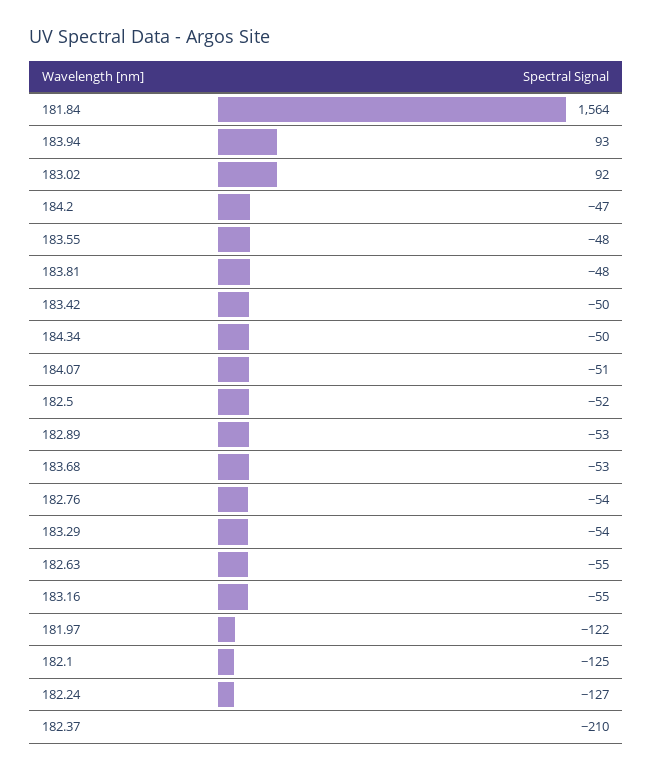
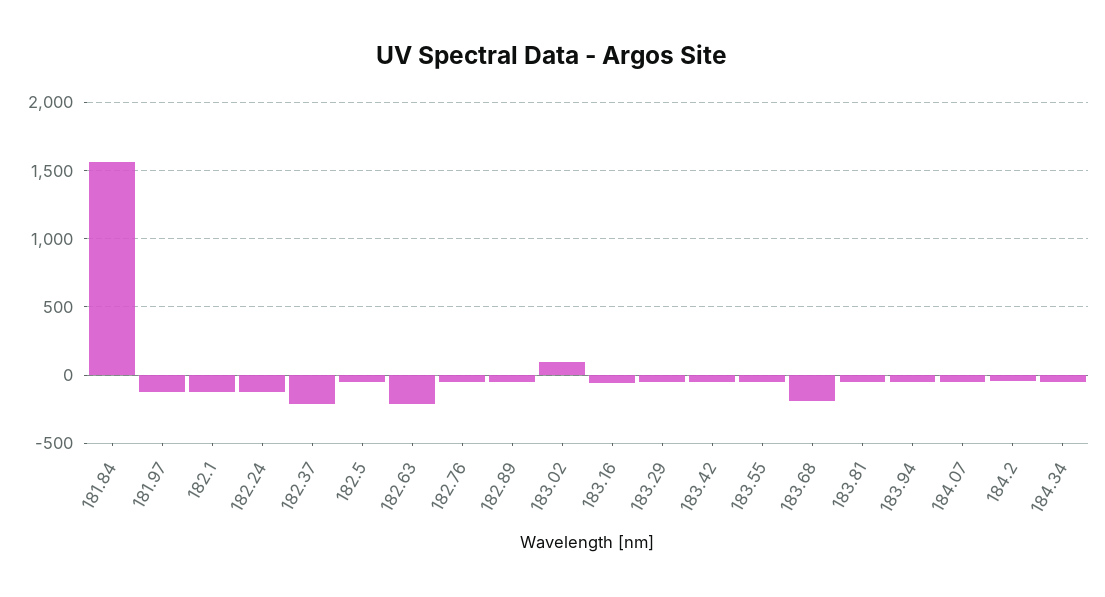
  {
    "181.84": 1564,
-   "183.94": 93,
+   "183.94": -50,
    "183.02": 92,
    "184.2": -47,
    "183.55": -48,
    "183.81": -48,
    "183.42": -50,
    "184.34": -50,
    "184.07": -51,
    "182.5": -52,
    "182.89": -53,
-   "183.68": -53,
+   "183.68": -200,
    "182.76": -54,
    "183.29": -54,
-   "182.63": -55,
+   "182.63": -200,
    "183.16": -55,
    "181.97": -122,
    "182.1": -125,
    "182.24": -127,
    "182.37": -210
  }

